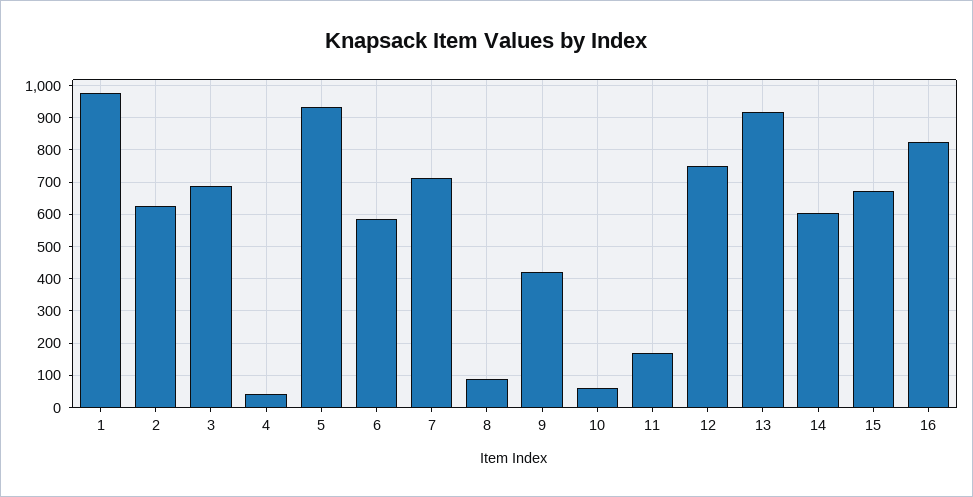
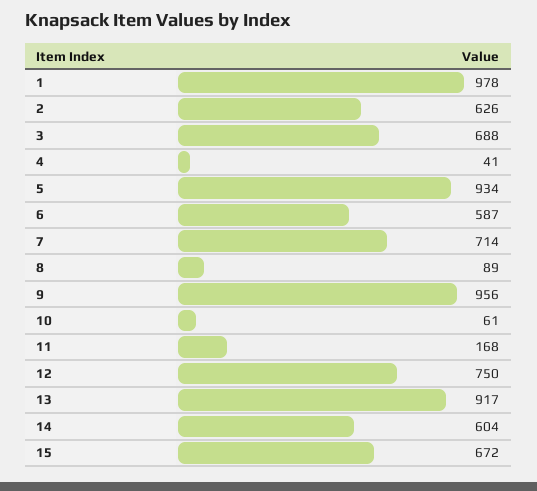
  {
    "1": 978,
    "2": 626,
    "3": 688,
    "4": 41,
    "5": 934,
    "6": 587,
    "7": 714,
    "8": 89,
-   "9": 420,
+   "9": 956,
    "10": 61,
    "11": 168,
    "12": 750,
    "13": 917,
    "14": 604,
-   "15": 672,
+   "15": 672
-   "16": 820
  }

